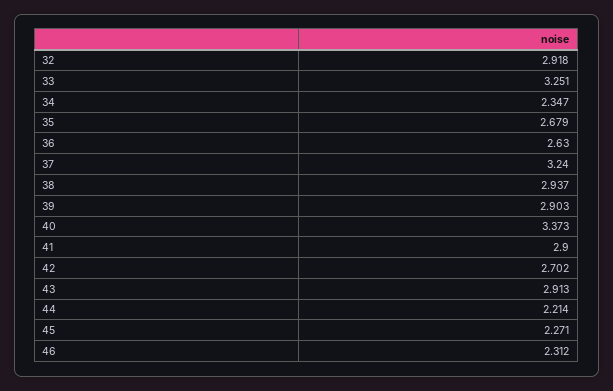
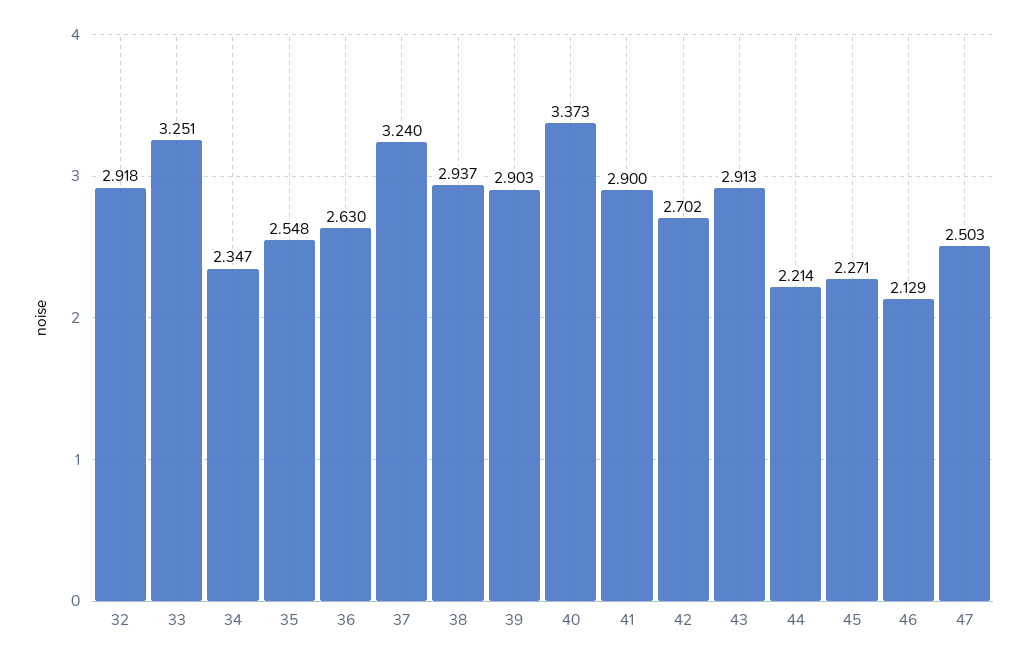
  {
    "32": 2.918,
    "33": 3.251,
    "34": 2.347,
-   "35": 2.679,
+   "35": 2.548,
    "36": 2.63,
    "37": 3.24,
    "38": 2.937,
    "39": 2.903,
    "40": 3.373,
    "41": 2.9,
    "42": 2.702,
    "43": 2.913,
    "44": 2.214,
    "45": 2.271,
-   "46": 2.312
+   "46": 2.129,
+   "47": 2.503
  }

